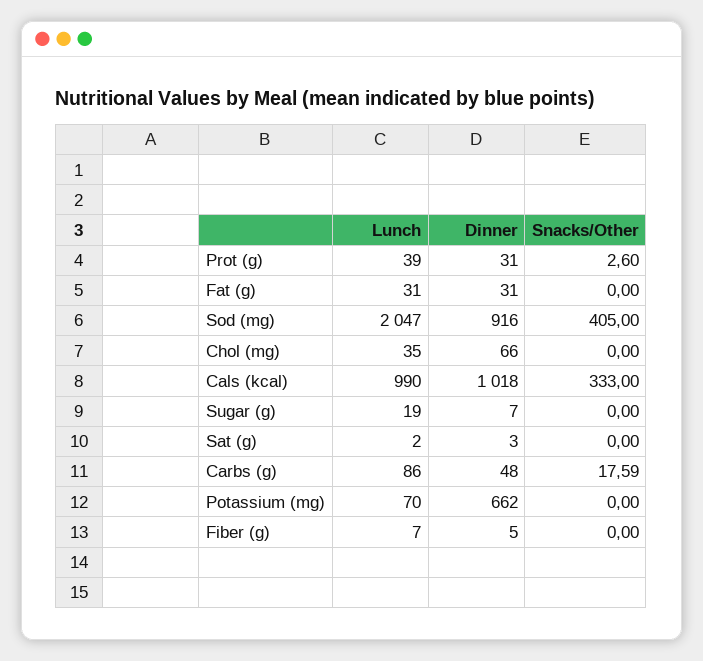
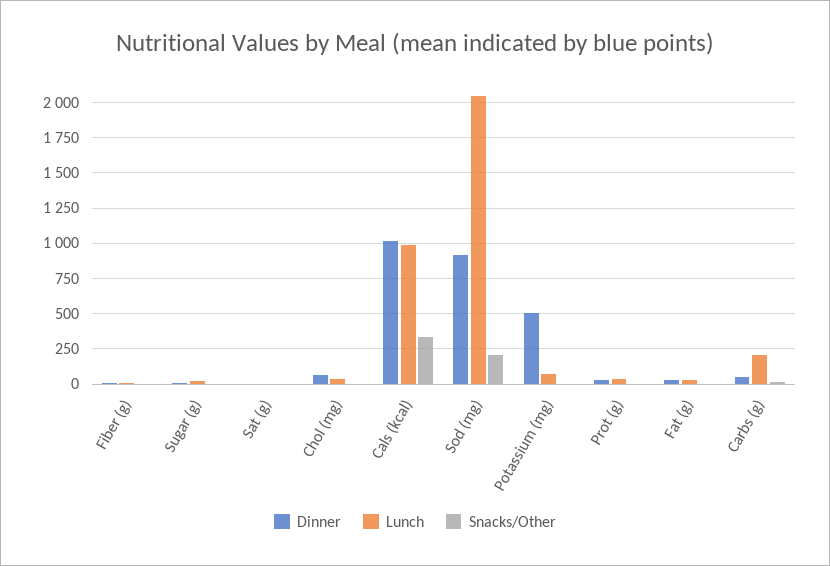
  {
    "Lunch": {
      "Prot (g)": 39,
      "Fat (g)": 31,
      "Sod (mg)": 2047,
      "Chol (mg)": 35,
      "Cals (kcal)": 990,
      "Sugar (g)": 19,
      "Sat (g)": 2,
-     "Carbs (g)": 86,
+     "Carbs (g)": 200,
      "Potassium (mg)": 70,
      "Fiber (g)": 7
    },
    "Dinner": {
      "Prot (g)": 31,
      "Fat (g)": 31,
      "Sod (mg)": 916,
      "Chol (mg)": 66,
      "Cals (kcal)": 1018,
      "Sugar (g)": 7,
      "Sat (g)": 3,
      "Carbs (g)": 48,
-     "Potassium (mg)": 662,
+     "Potassium (mg)": 500,
      "Fiber (g)": 5
    },
    "Snacks/Other": {
      "Prot (g)": 2.6,
      "Fat (g)": 0,
-     "Sod (mg)": 405,
+     "Sod (mg)": 200,
      "Chol (mg)": 0,
      "Cals (kcal)": 333,
      "Sugar (g)": 0,
      "Sat (g)": 0,
      "Carbs (g)": 17.59,
      "Potassium (mg)": 0,
      "Fiber (g)": 0
    }
  }

